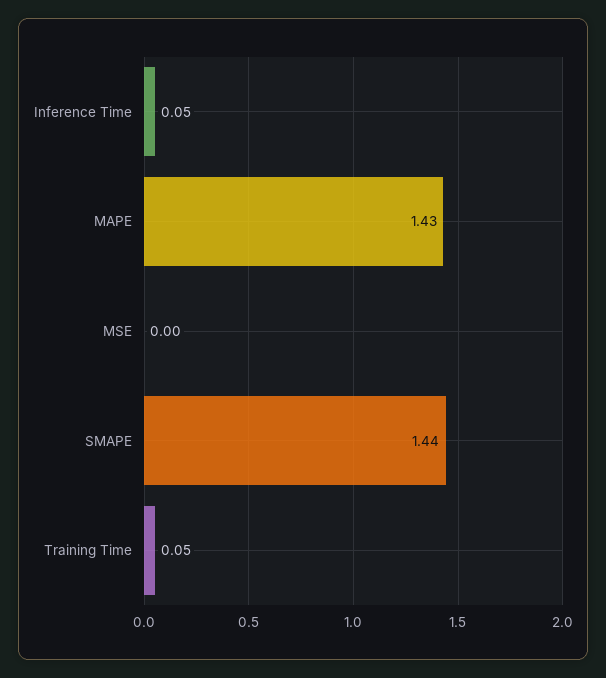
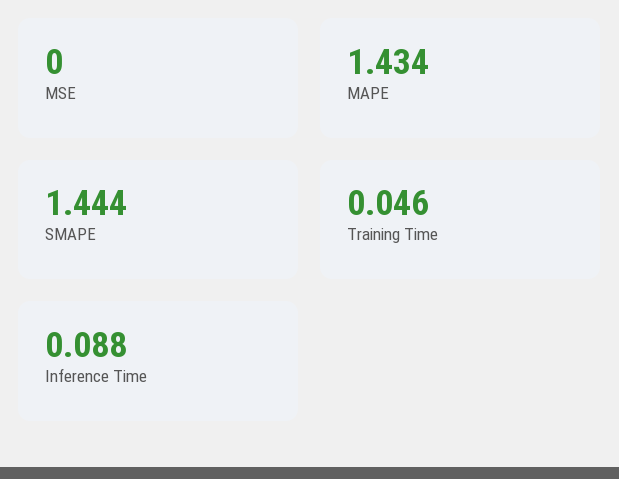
  {
-   "Inference Time": 0.05,
+   "Inference Time": 0.088,
    "MAPE": 1.434,
    "MSE": 0,
    "SMAPE": 1.444,
    "Training Time": 0.046
  }

